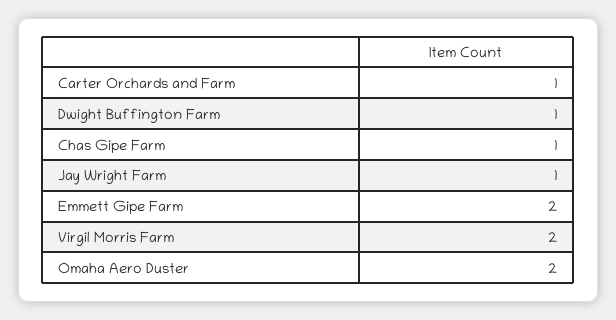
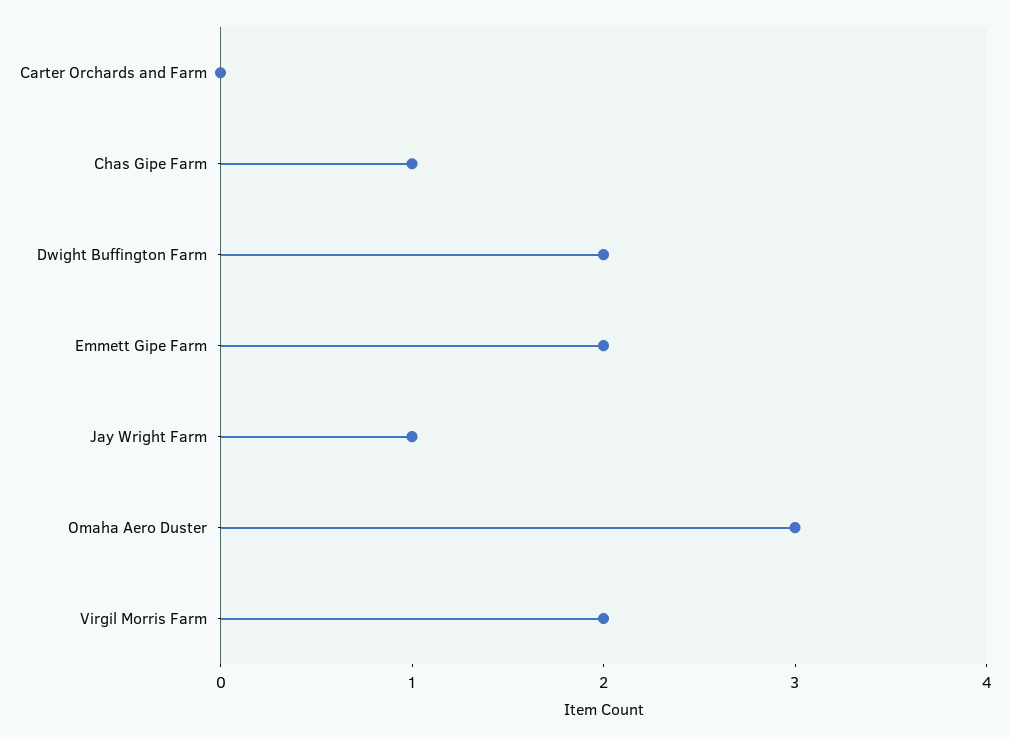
  {
-   "Carter Orchards and Farm": 1,
+   "Carter Orchards and Farm": 0,
-   "Dwight Buffington Farm": 1,
+   "Dwight Buffington Farm": 2,
    "Chas Gipe Farm": 1,
    "Jay Wright Farm": 1,
    "Emmett Gipe Farm": 2,
    "Virgil Morris Farm": 2,
-   "Omaha Aero Duster": 2
+   "Omaha Aero Duster": 3
  }

